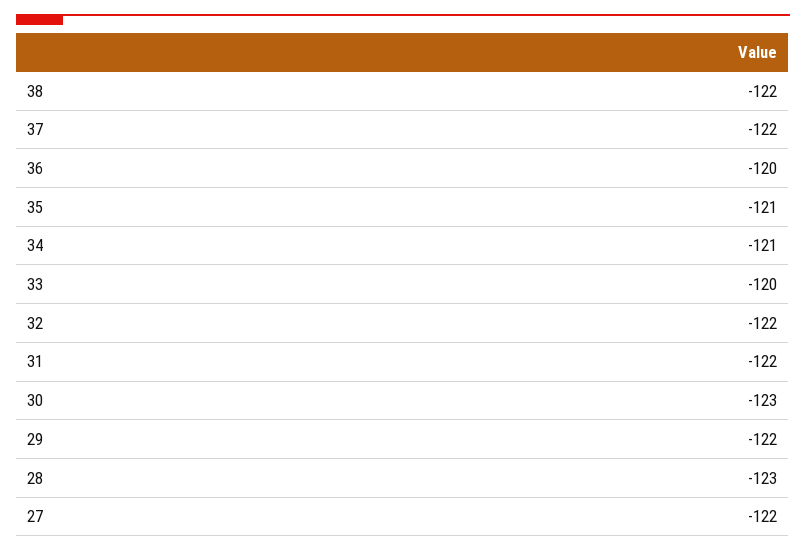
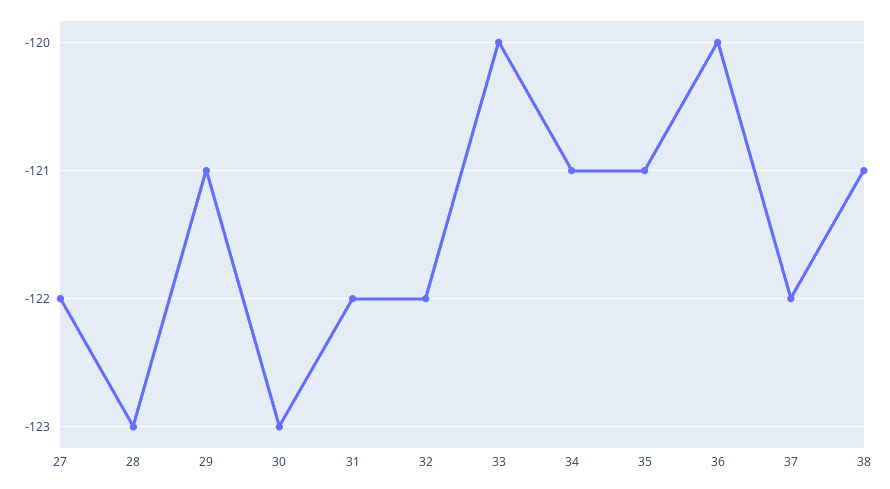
  {
-   "38": -122,
+   "38": -121,
    "37": -122,
    "36": -120,
    "35": -121,
    "34": -121,
    "33": -120,
    "32": -122,
    "31": -122,
    "30": -123,
-   "29": -122,
+   "29": -121,
    "28": -123,
    "27": -122
  }

